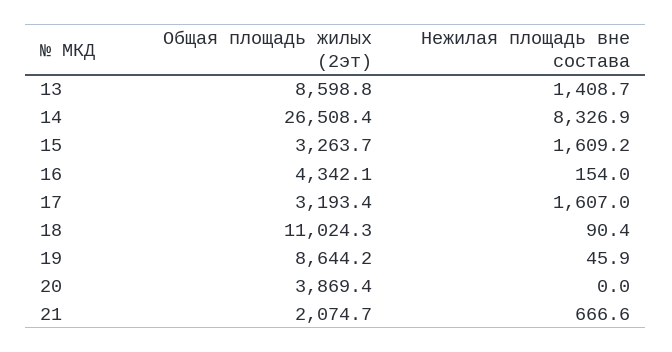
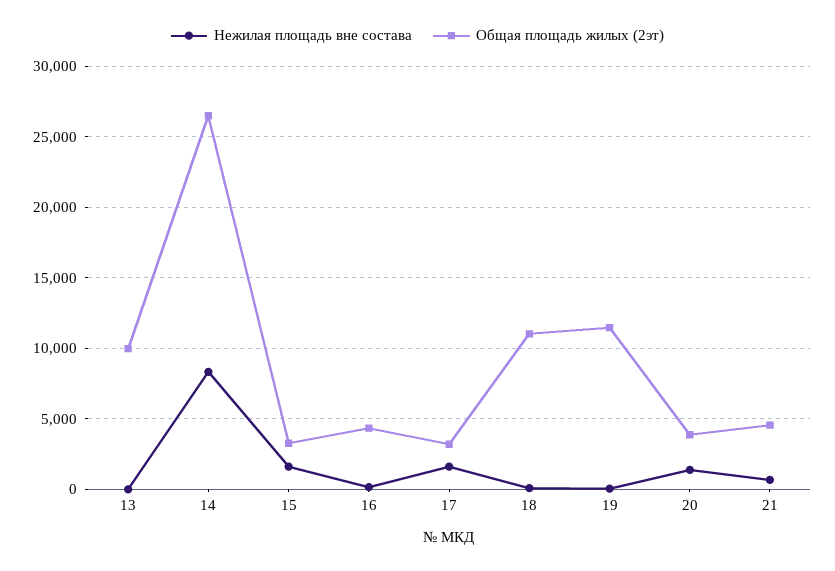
  {
    "Общая площадь жилых (2эт)": {
-     "13": 8598.8,
+     "13": 10000,
      "14": 26508.4,
      "15": 3263.7,
      "16": 4342.1,
      "17": 3193.4,
      "18": 11024.3,
-     "19": 8644.2,
+     "19": 11500,
      "20": 3869.4,
-     "21": 2074.7
+     "21": 4500
    },
    "Нежилая площадь вне состава": {
-     "13": 1408.7,
+     "13": 0,
      "14": 8326.9,
      "15": 1609.2,
      "16": 154,
      "17": 1607,
      "18": 90.4,
      "19": 45.9,
-     "20": 0,
+     "20": 1500,
      "21": 666.6
    }
  }

